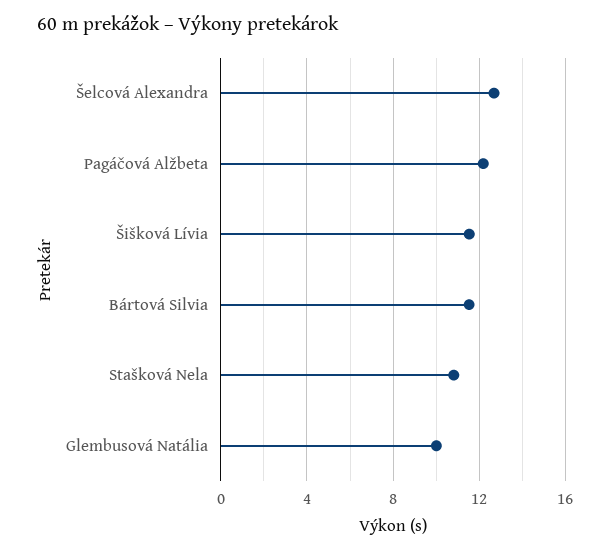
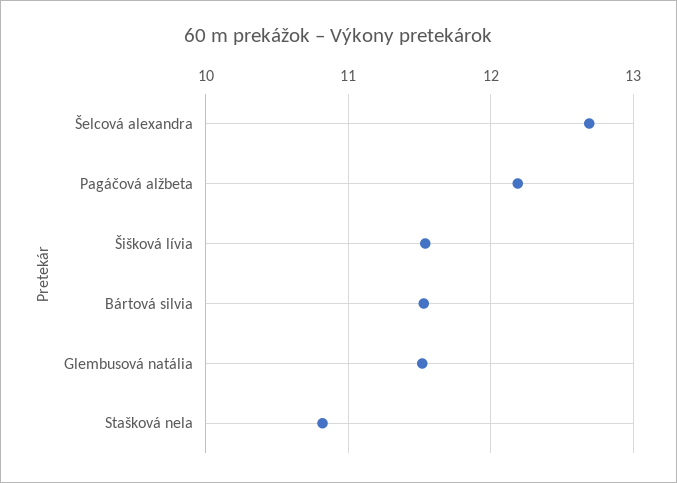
  {
    "Šelcová Alexandra": 12.7,
    "Pagáčová Alžbeta": 12.2,
    "Šišková Lívia": 11.5,
    "Bártová Silvia": 11.5,
    "Stašková Nela": 10.8,
-   "Glembusová Natália": 10
+   "Glembusová Natália": 11.5
  }

